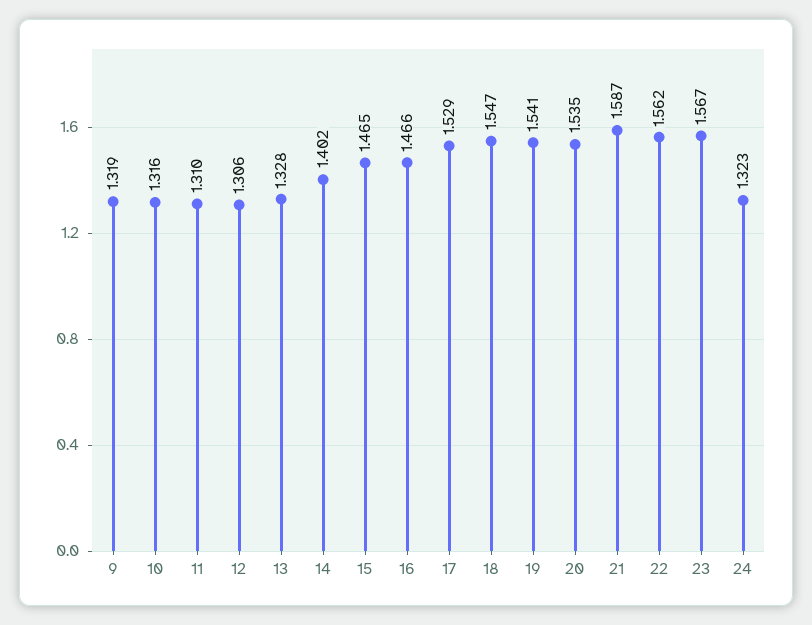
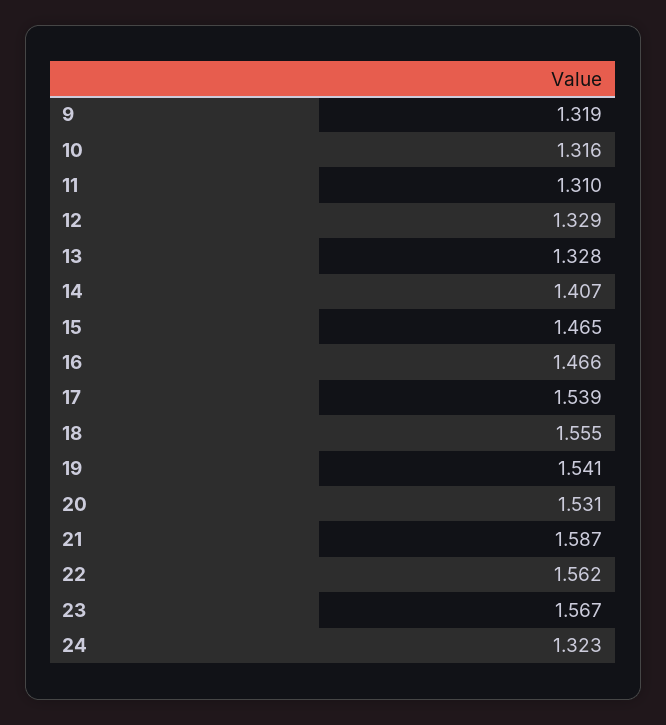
  {
    "9": 1.319,
    "10": 1.316,
    "11": 1.31,
-   "12": 1.306,
+   "12": 1.329,
    "13": 1.328,
-   "14": 1.402,
+   "14": 1.407,
    "15": 1.465,
    "16": 1.466,
-   "17": 1.529,
+   "17": 1.539,
-   "18": 1.547,
+   "18": 1.555,
    "19": 1.541,
-   "20": 1.535,
+   "20": 1.531,
    "21": 1.587,
    "22": 1.562,
    "23": 1.567,
    "24": 1.323
  }

